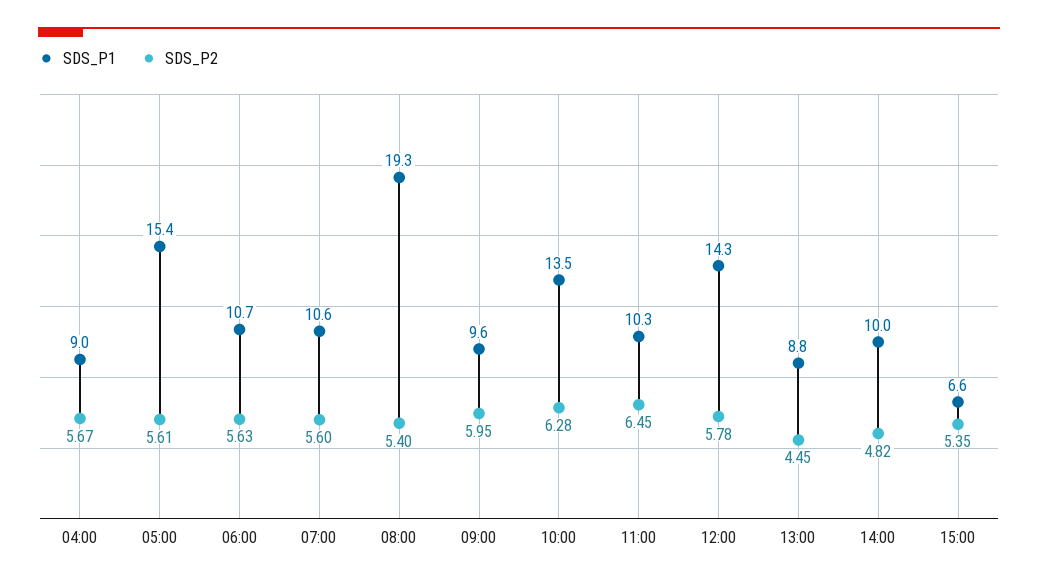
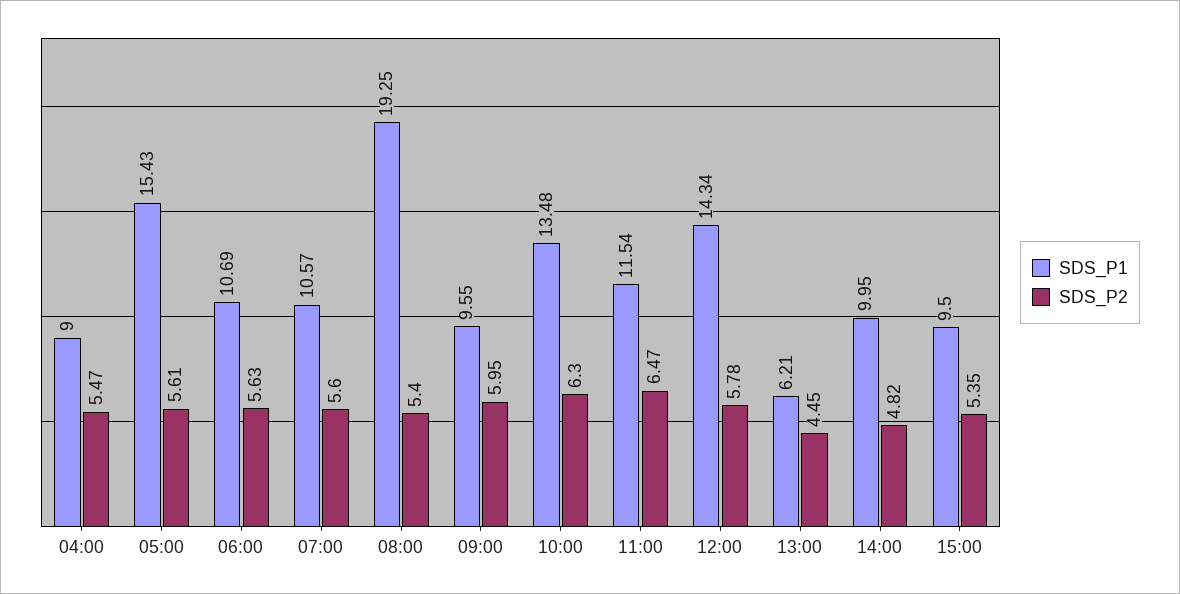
  {
    "SDS_P1": {
      "04:00": 9,
      "05:00": 15.43,
      "06:00": 10.69,
      "07:00": 10.57,
      "08:00": 19.25,
      "09:00": 9.55,
      "10:00": 13.48,
-     "11:00": 10.3,
+     "11:00": 11.54,
      "12:00": 14.34,
-     "13:00": 8.8,
+     "13:00": 6.21,
      "14:00": 9.95,
-     "15:00": 6.6
+     "15:00": 9.5
    },
    "SDS_P2": {
-     "04:00": 5.67,
+     "04:00": 5.47,
      "05:00": 5.61,
      "06:00": 5.63,
      "07:00": 5.6,
      "08:00": 5.4,
      "09:00": 5.95,
-     "10:00": 6.28,
+     "10:00": 6.3,
-     "11:00": 6.45,
+     "11:00": 6.47,
      "12:00": 5.78,
      "13:00": 4.45,
      "14:00": 4.82,
      "15:00": 5.35
    }
  }

